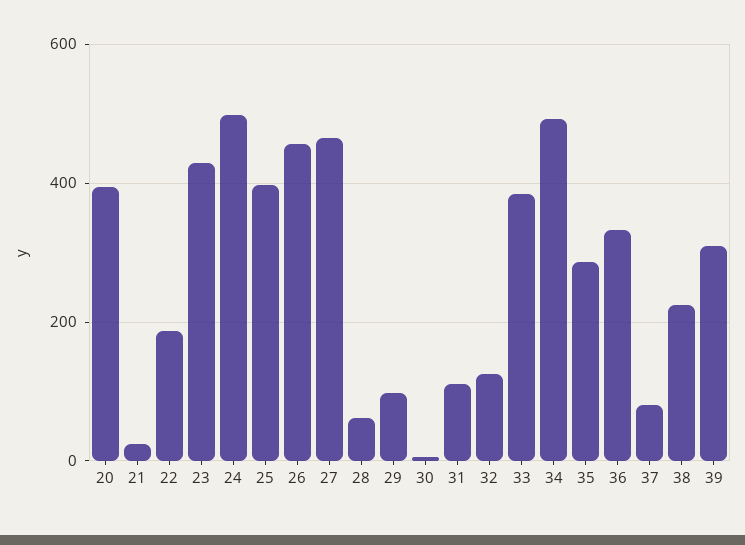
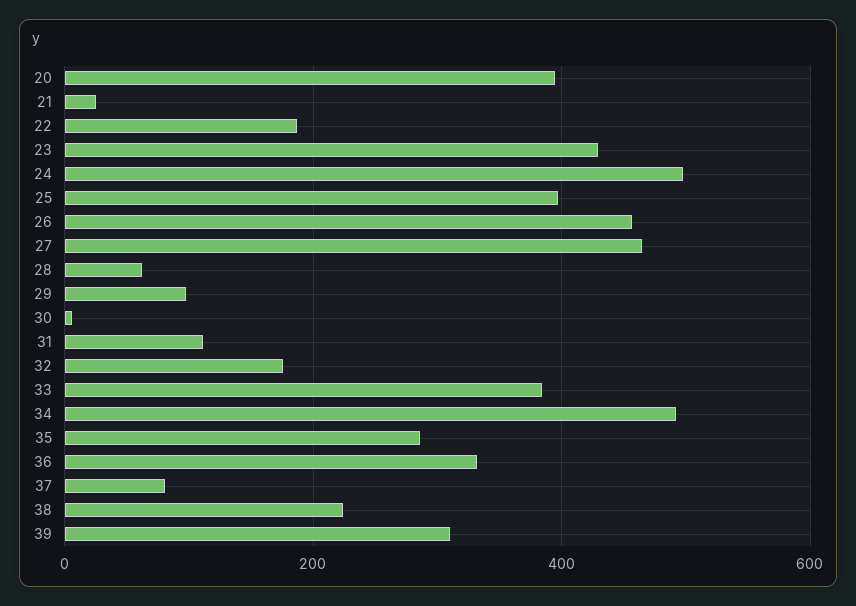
  {
    "20": 400,
    "21": 20,
    "22": 180,
    "23": 420,
    "24": 500,
    "25": 400,
    "26": 460,
    "27": 460,
    "28": 60,
    "29": 100,
    "30": 0,
    "31": 120,
-   "32": 120,
+   "32": 180,
    "33": 380,
    "34": 500,
    "35": 280,
    "36": 340,
    "37": 80,
    "38": 220,
    "39": 320
  }

